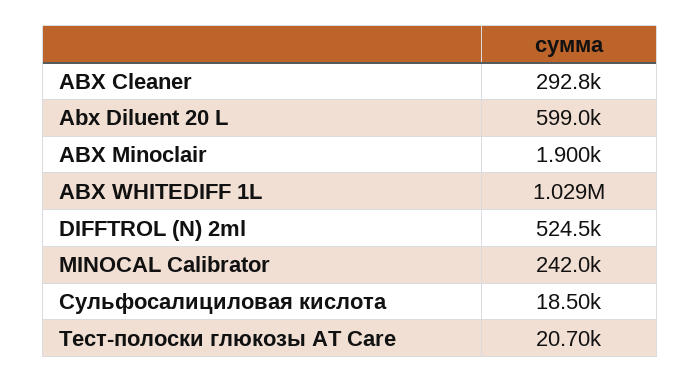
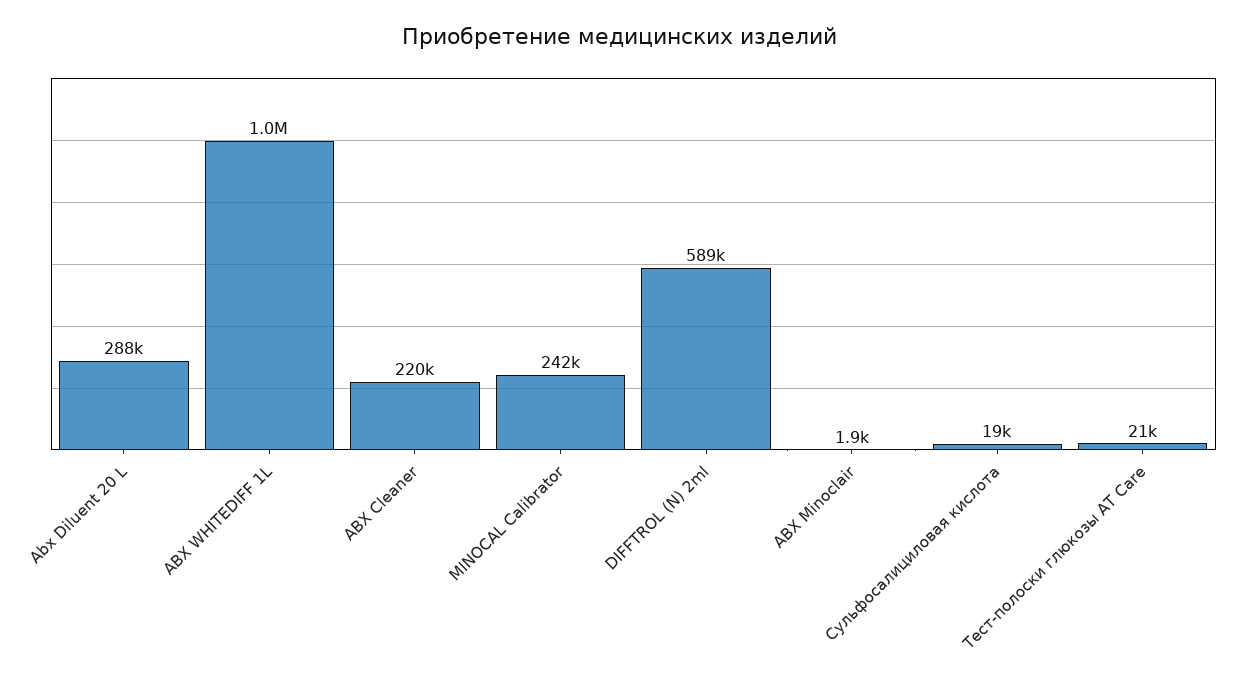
  {
-   "ABX Cleaner": 292800,
+   "ABX Cleaner": 220000,
-   "Abx Diluent 20 L": 599000,
+   "Abx Diluent 20 L": 288000,
    "ABX Minoclair": 1900,
    "ABX WHITEDIFF 1L": 1029000,
-   "DIFFTROL (N) 2ml": 524500,
+   "DIFFTROL (N) 2ml": 589000,
    "MINOCAL Calibrator": 242000,
    "Сульфосалициловая кислота": 18500,
    "Тест-полоски глюкозы АТ Care": 20700
  }

